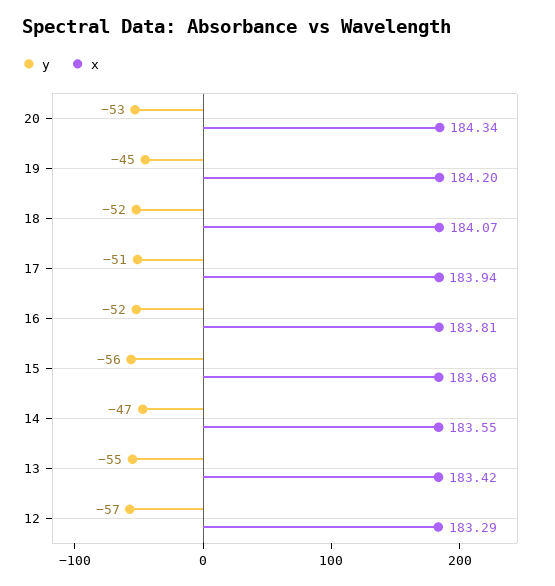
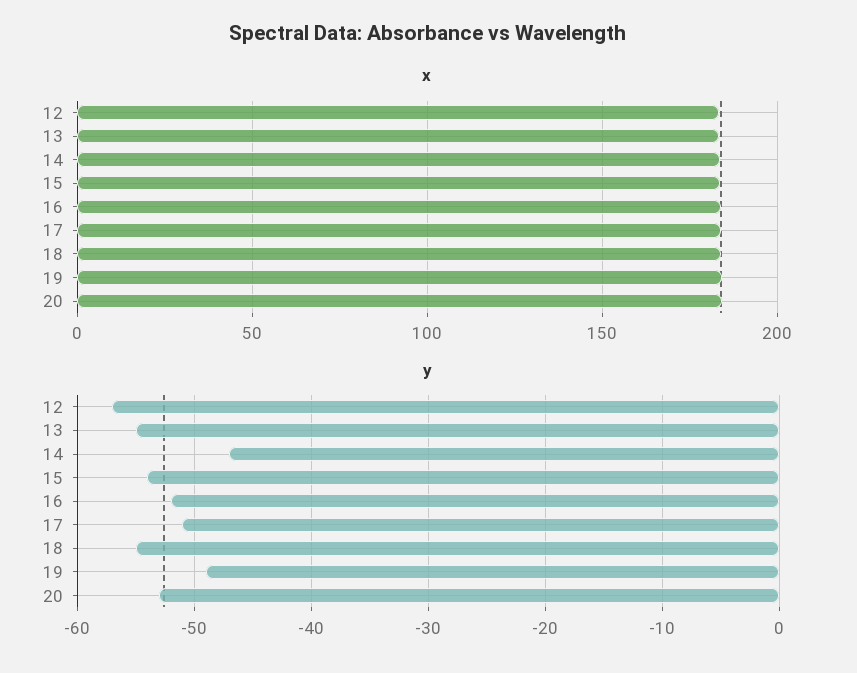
  {
    "y": {
      "20": -53,
-     "19": -45,
+     "19": -49,
-     "18": -52,
+     "18": -55,
      "17": -51,
      "16": -52,
-     "15": -56,
+     "15": -54,
      "14": -47,
      "13": -55,
      "12": -57
    },
    "x": {
      "20": 184.34,
      "19": 184.2,
      "18": 184.07,
      "17": 183.94,
      "16": 183.81,
      "15": 183.68,
      "14": 183.55,
      "13": 183.42,
      "12": 183.29
    }
  }

